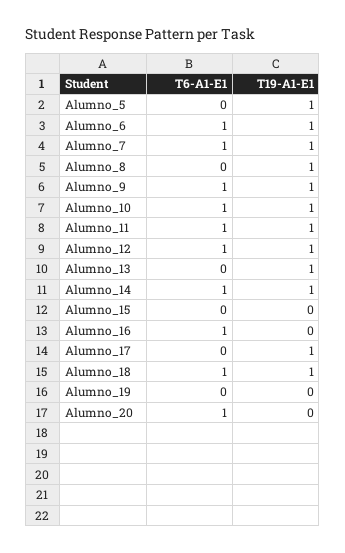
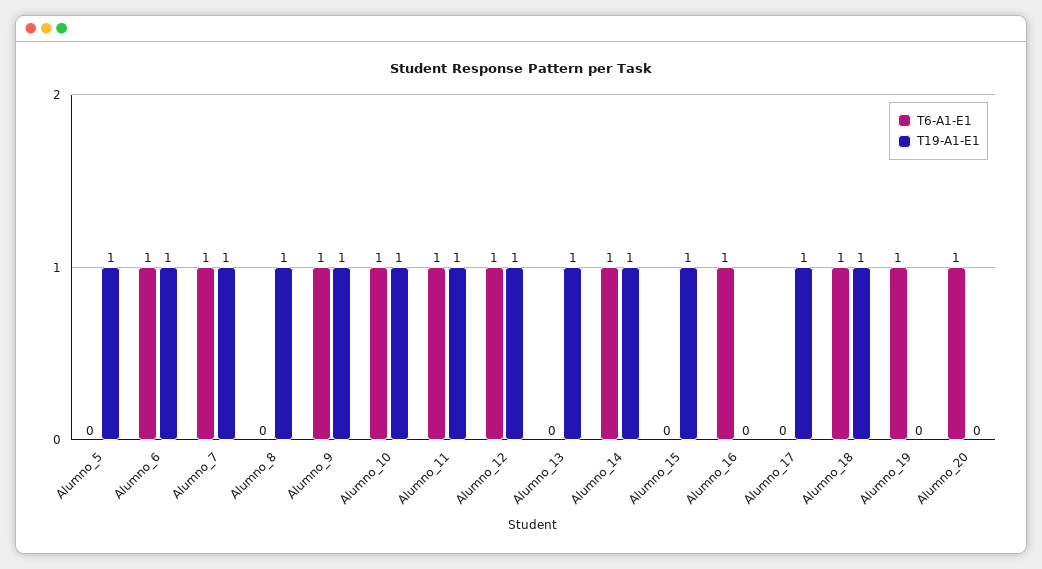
  {
    "T6-A1-E1": {
      "Alumno_5": 0,
      "Alumno_6": 1,
      "Alumno_7": 1,
      "Alumno_8": 0,
      "Alumno_9": 1,
      "Alumno_10": 1,
      "Alumno_11": 1,
      "Alumno_12": 1,
      "Alumno_13": 0,
      "Alumno_14": 1,
      "Alumno_15": 0,
      "Alumno_16": 1,
      "Alumno_17": 0,
      "Alumno_18": 1,
-     "Alumno_19": 0,
+     "Alumno_19": 1,
      "Alumno_20": 1
    },
    "T19-A1-E1": {
      "Alumno_5": 1,
      "Alumno_6": 1,
      "Alumno_7": 1,
      "Alumno_8": 1,
      "Alumno_9": 1,
      "Alumno_10": 1,
      "Alumno_11": 1,
      "Alumno_12": 1,
      "Alumno_13": 1,
      "Alumno_14": 1,
-     "Alumno_15": 0,
+     "Alumno_15": 1,
      "Alumno_16": 0,
      "Alumno_17": 1,
      "Alumno_18": 1,
      "Alumno_19": 0,
      "Alumno_20": 0
    }
  }

